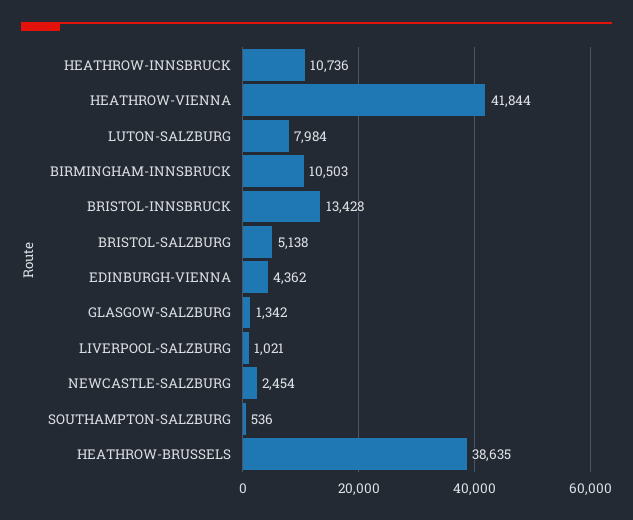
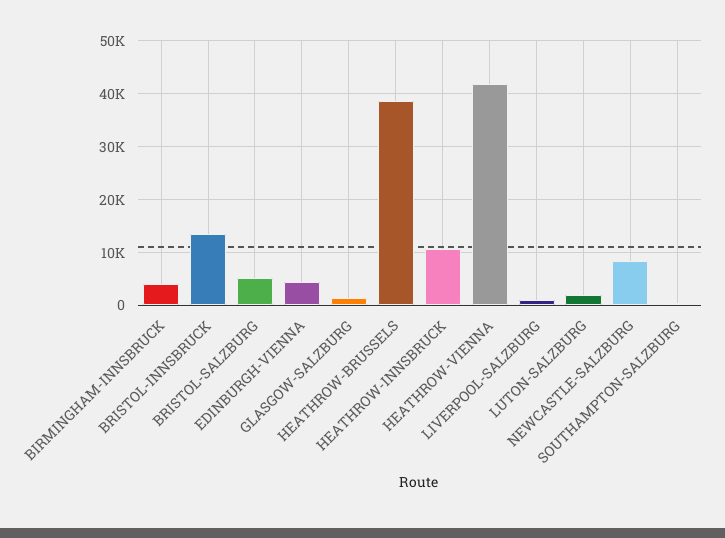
  {
    "HEATHROW-INNSBRUCK": 10736,
    "HEATHROW-VIENNA": 41844,
-   "LUTON-SALZBURG": 7984,
+   "LUTON-SALZBURG": 2000,
-   "BIRMINGHAM-INNSBRUCK": 10503,
+   "BIRMINGHAM-INNSBRUCK": 4000,
    "BRISTOL-INNSBRUCK": 13428,
    "BRISTOL-SALZBURG": 5138,
    "EDINBURGH-VIENNA": 4362,
    "GLASGOW-SALZBURG": 1342,
    "LIVERPOOL-SALZBURG": 1021,
-   "NEWCASTLE-SALZBURG": 2454,
+   "NEWCASTLE-SALZBURG": 8000,
    "SOUTHAMPTON-SALZBURG": 536,
    "HEATHROW-BRUSSELS": 38635
  }

